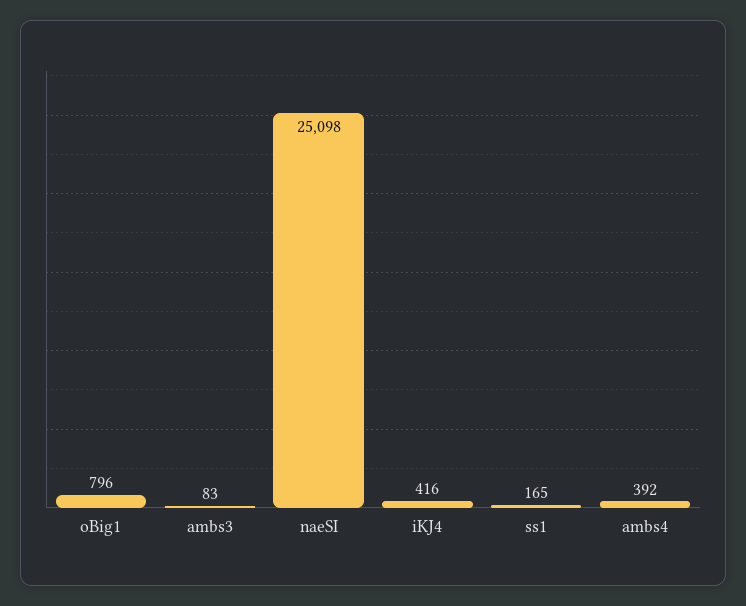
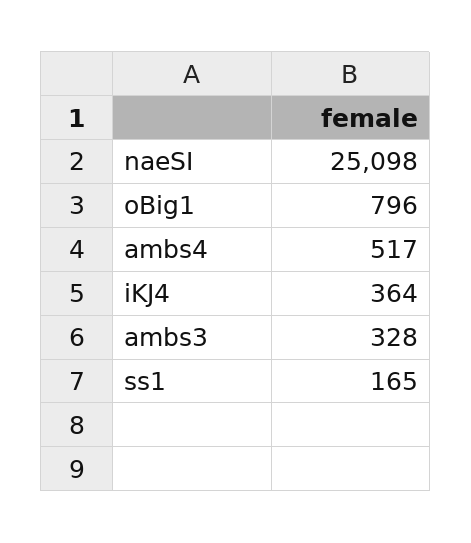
  {
    "oBig1": 796,
-   "ambs3": 83,
+   "ambs3": 328,
    "naeSI": 25098,
-   "iKJ4": 416,
+   "iKJ4": 364,
    "ss1": 165,
-   "ambs4": 392
+   "ambs4": 517
  }

